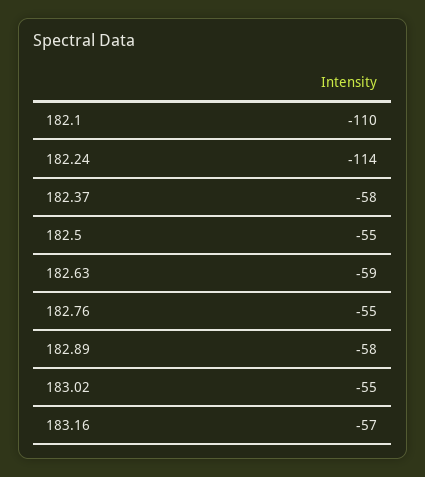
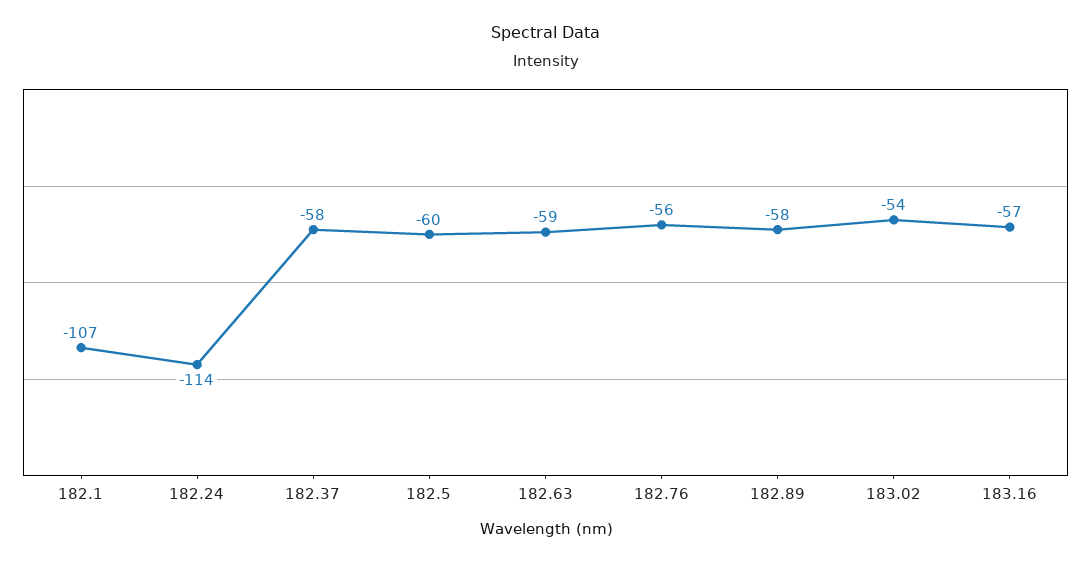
  {
-   "182.1": -110,
+   "182.1": -107,
    "182.24": -114,
    "182.37": -58,
-   "182.5": -55,
+   "182.5": -60,
    "182.63": -59,
-   "182.76": -55,
+   "182.76": -56,
    "182.89": -58,
-   "183.02": -55,
+   "183.02": -54,
    "183.16": -57
  }

